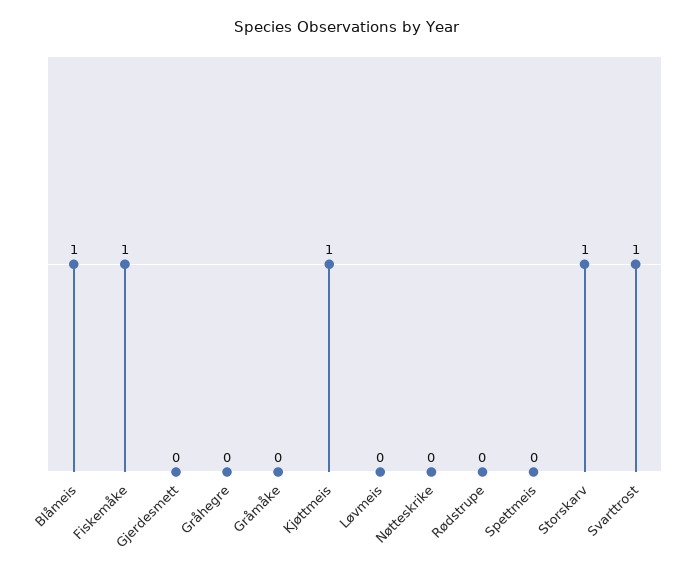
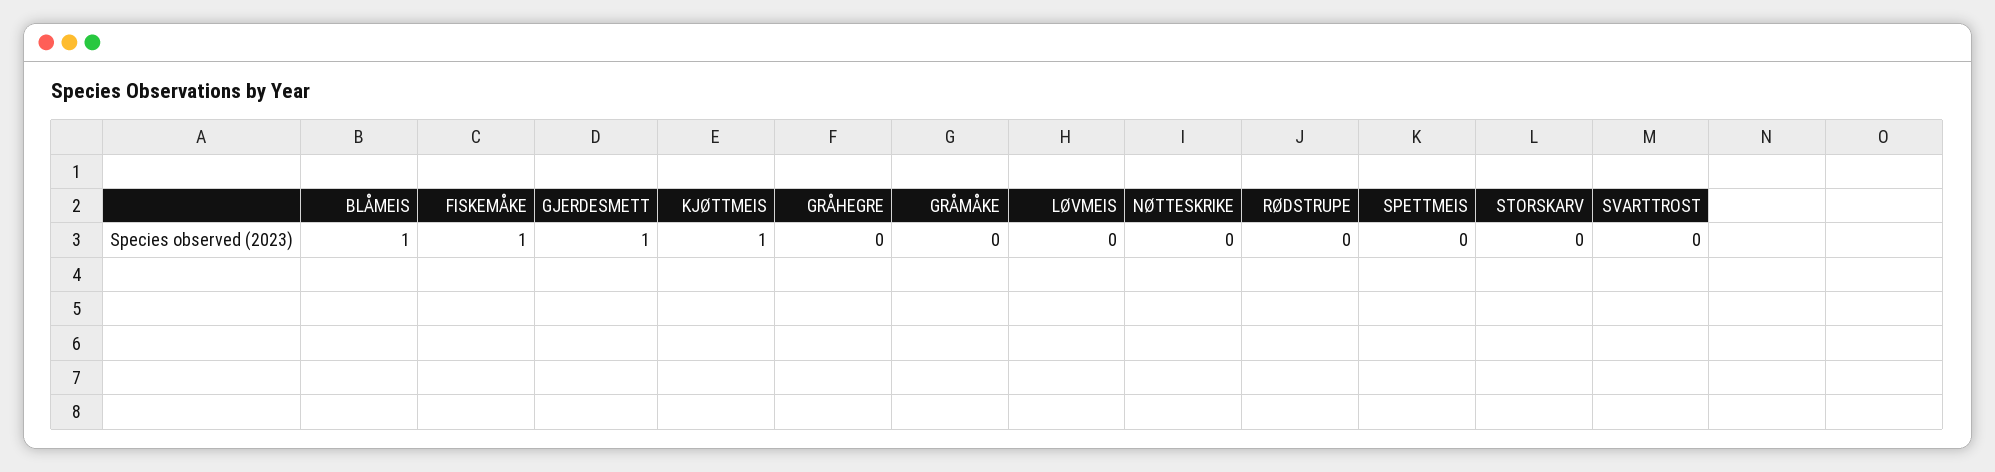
  {
    "Blåmeis": 1,
    "Fiskemåke": 1,
-   "Gjerdesmett": 0,
+   "Gjerdesmett": 1,
    "Gråhegre": 0,
    "Gråmåke": 0,
    "Kjøttmeis": 1,
    "Løvmeis": 0,
    "Nøtteskrike": 0,
    "Rødstrupe": 0,
    "Spettmeis": 0,
-   "Storskarv": 1,
+   "Storskarv": 0,
-   "Svarttrost": 1
+   "Svarttrost": 0
  }

